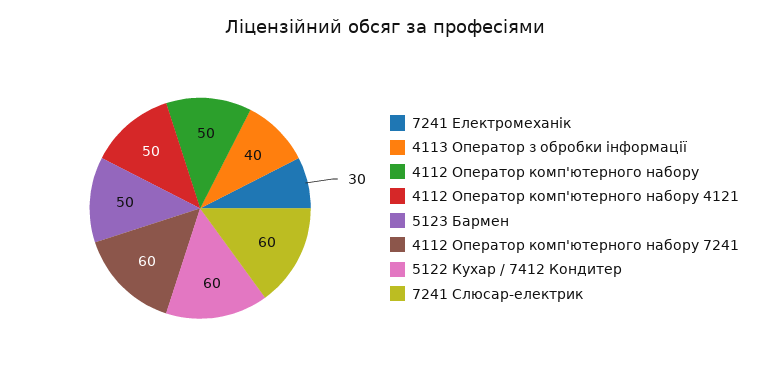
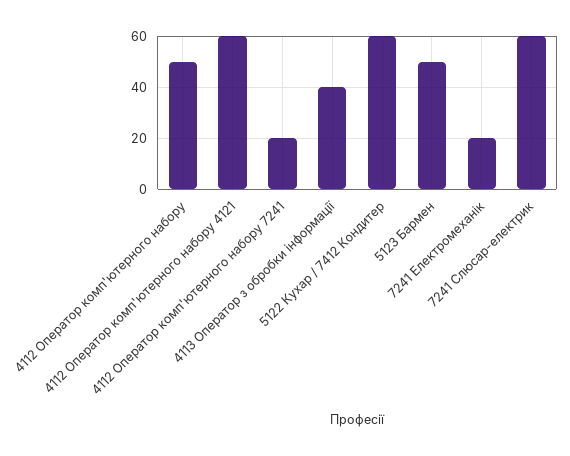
  {
-   "7241 Електромеханік": 30,
+   "7241 Електромеханік": 20,
    "4113 Оператор з обробки інформації": 40,
    "4112 Оператор комп'ютерного набору": 50,
-   "4112 Оператор комп'ютерного набору 4121": 50,
+   "4112 Оператор комп'ютерного набору 4121": 60,
    "5123 Бармен": 50,
-   "4112 Оператор комп'ютерного набору 7241": 60,
+   "4112 Оператор комп'ютерного набору 7241": 20,
    "5122 Кухар / 7412 Кондитер": 60,
    "7241 Слюсар-електрик": 60
  }

